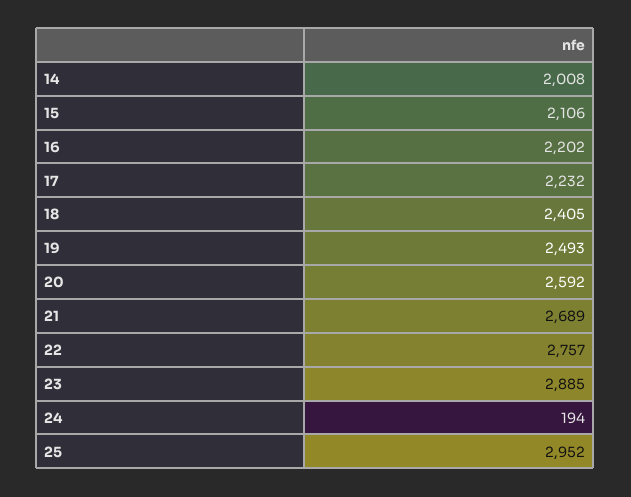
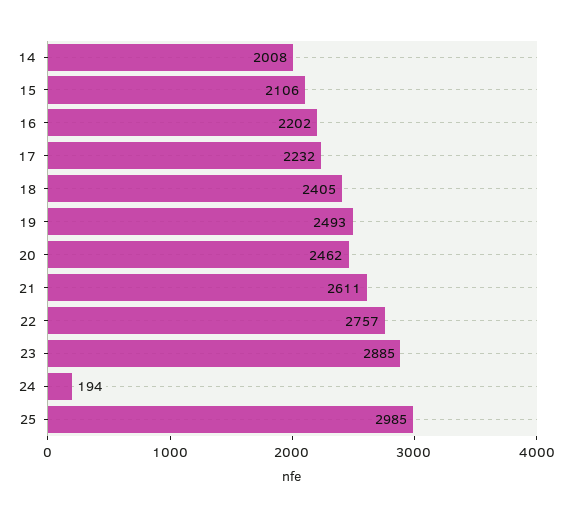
  {
    "14": 2008,
    "15": 2106,
    "16": 2202,
    "17": 2232,
    "18": 2405,
    "19": 2493,
-   "20": 2592,
+   "20": 2462,
-   "21": 2689,
+   "21": 2611,
    "22": 2757,
    "23": 2885,
    "24": 194,
-   "25": 2952
+   "25": 2985
  }

